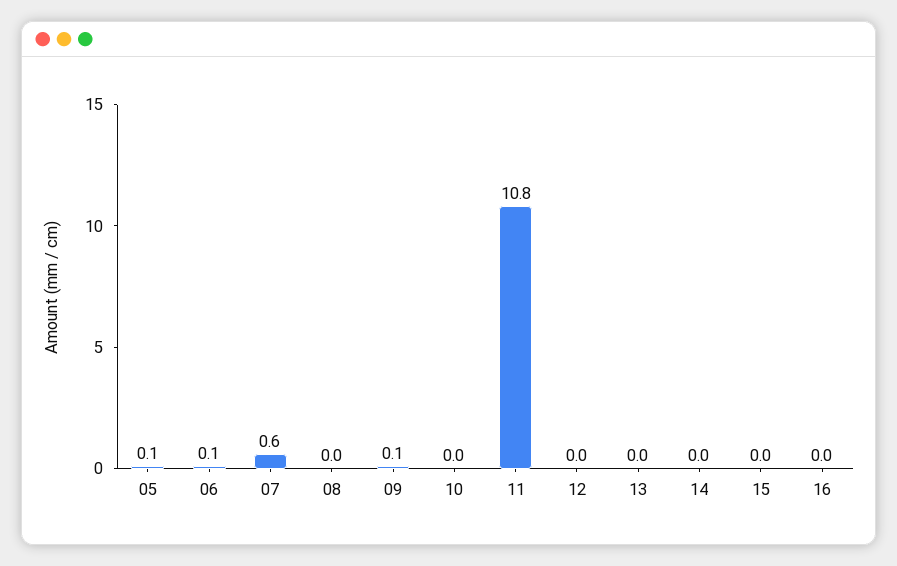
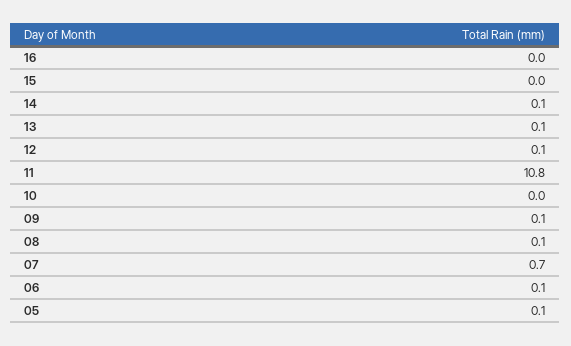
  {
    "05": 0.1,
    "06": 0.1,
-   "07": 0.6,
+   "07": 0.7,
-   "08": 0,
+   "08": 0.1,
    "09": 0.1,
    "10": 0,
    "11": 10.8,
-   "12": 0,
+   "12": 0.1,
-   "13": 0,
+   "13": 0.1,
-   "14": 0,
+   "14": 0.1,
    "15": 0,
    "16": 0
  }

